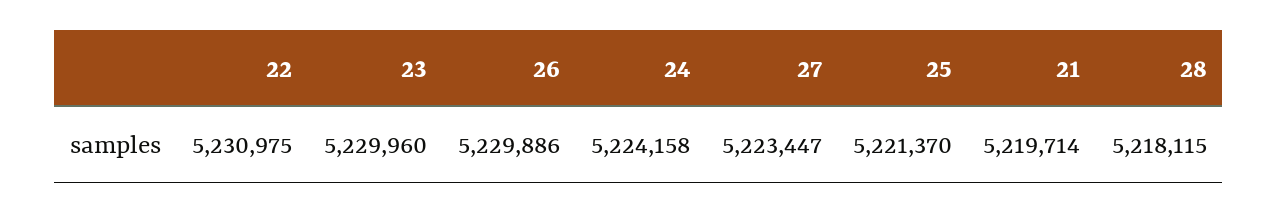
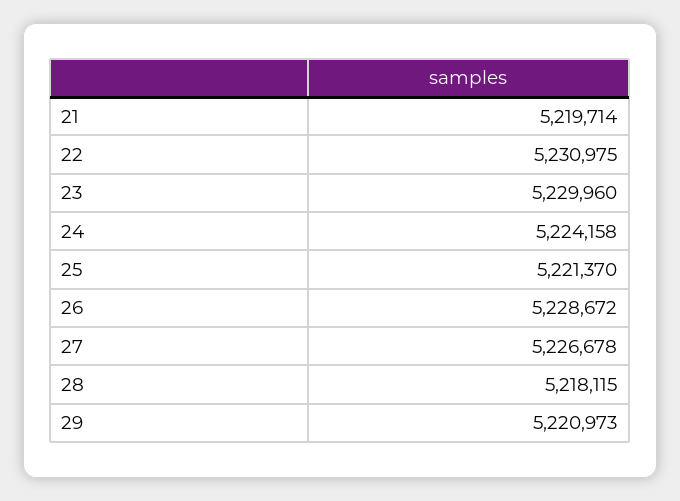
  {
    "22": 5230975,
    "23": 5229960,
-   "26": 5229886,
+   "26": 5228672,
    "24": 5224158,
-   "27": 5223447,
+   "27": 5226678,
    "25": 5221370,
    "21": 5219714,
-   "28": 5218115
+   "28": 5218115,
+   "29": 5220973
  }

